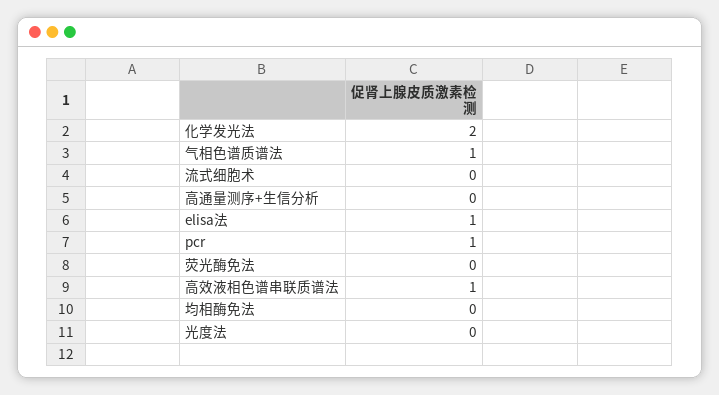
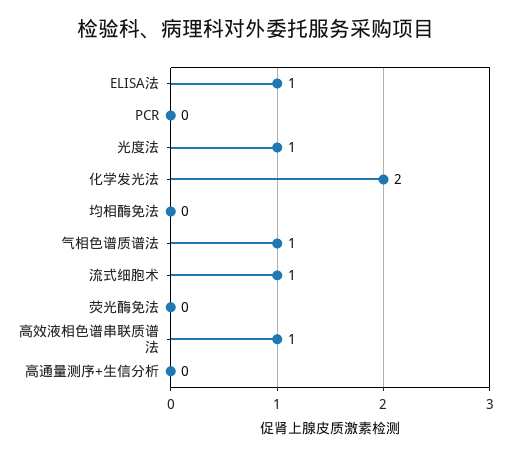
  {
    "化学发光法": 2,
    "气相色谱质谱法": 1,
-   "流式细胞术": 0,
+   "流式细胞术": 1,
    "高通量测序+生信分析": 0,
    "elisa法": 1,
-   "pcr": 1,
+   "pcr": 0,
    "荧光酶免法": 0,
    "高效液相色谱串联质谱法": 1,
    "均相酶免法": 0,
-   "光度法": 0
+   "光度法": 1
  }

